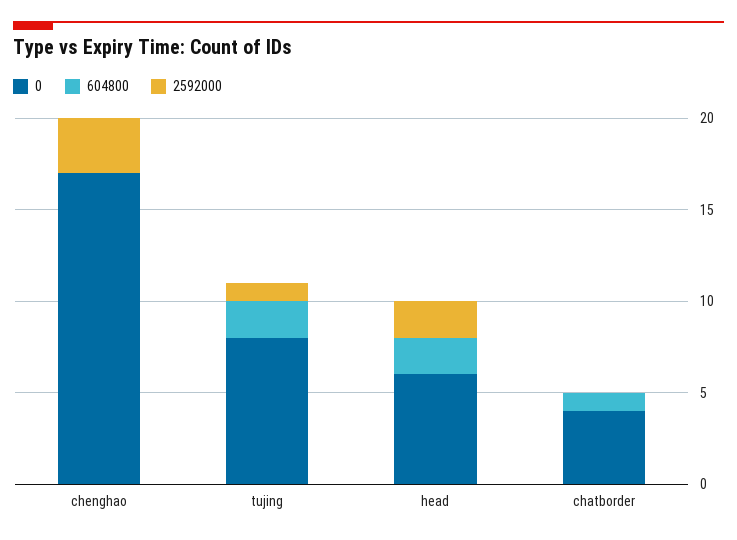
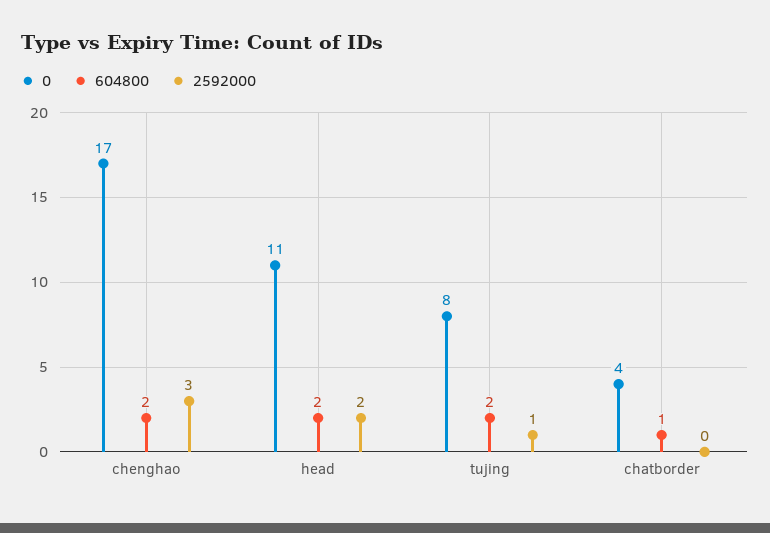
  {
    "0": {
      "chenghao": 17,
      "tujing": 8,
-     "head": 6,
+     "head": 11,
      "chatborder": 4
    },
    "604800": {
-     "chenghao": 0,
+     "chenghao": 2,
      "tujing": 2,
      "head": 2,
      "chatborder": 1
    },
    "2592000": {
      "chenghao": 3,
      "tujing": 1,
      "head": 2,
      "chatborder": 0
    }
  }

